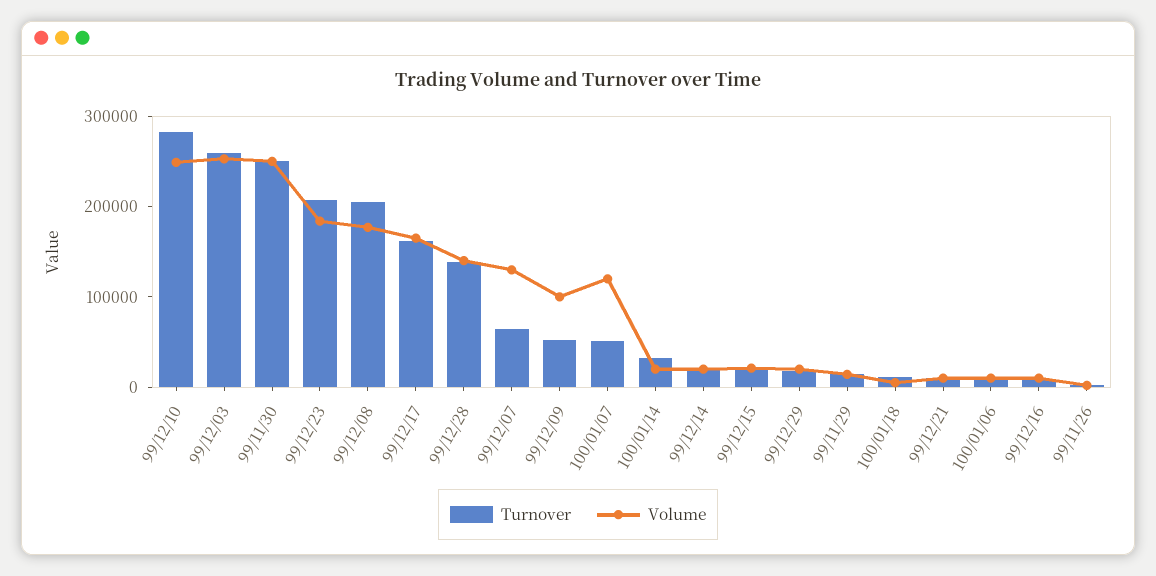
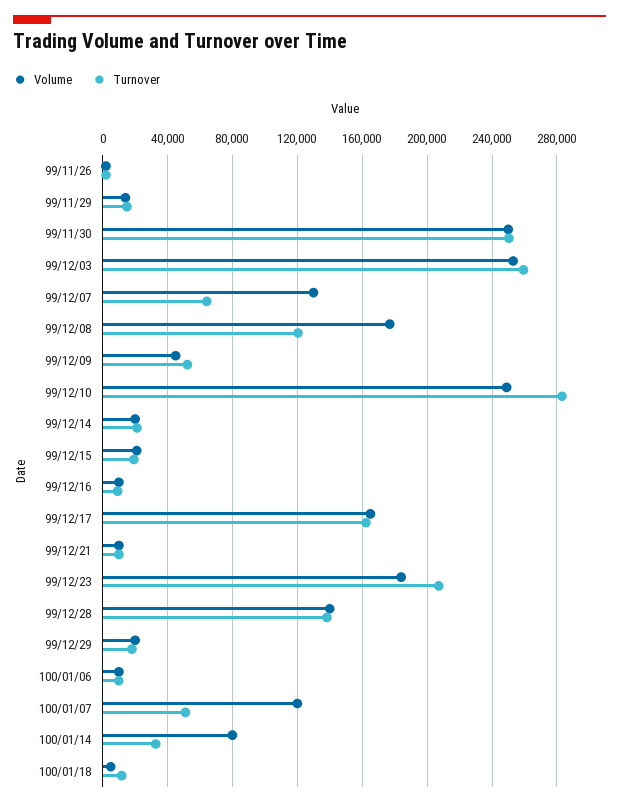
  {
    "Turnover": {
      "99/12/10": 285000,
      "99/12/03": 260000,
      "99/11/30": 250000,
      "99/12/23": 205000,
-     "99/12/08": 200000,
+     "99/12/08": 120000,
      "99/12/17": 160000,
      "99/12/28": 140000,
      "99/12/07": 65000,
      "99/12/09": 50000,
      "100/01/07": 50000,
      "100/01/14": 35000,
      "99/12/14": 20000,
      "99/12/15": 20000,
      "99/12/29": 20000,
      "99/11/29": 15000,
      "100/01/18": 10000,
      "99/12/21": 10000,
      "100/01/06": 10000,
      "99/12/16": 10000,
      "99/11/26": 0
    },
    "Volume": {
      "99/12/10": 250000,
      "99/12/03": 255000,
      "99/11/30": 250000,
      "99/12/23": 185000,
      "99/12/08": 175000,
      "99/12/17": 165000,
      "99/12/28": 140000,
      "99/12/07": 130000,
-     "99/12/09": 100000,
+     "99/12/09": 45000,
      "100/01/07": 120000,
-     "100/01/14": 20000,
+     "100/01/14": 80000,
      "99/12/14": 20000,
      "99/12/15": 20000,
      "99/12/29": 20000,
      "99/11/29": 15000,
      "100/01/18": 5000,
      "99/12/21": 10000,
      "100/01/06": 10000,
      "99/12/16": 10000,
      "99/11/26": 0
    }
  }

